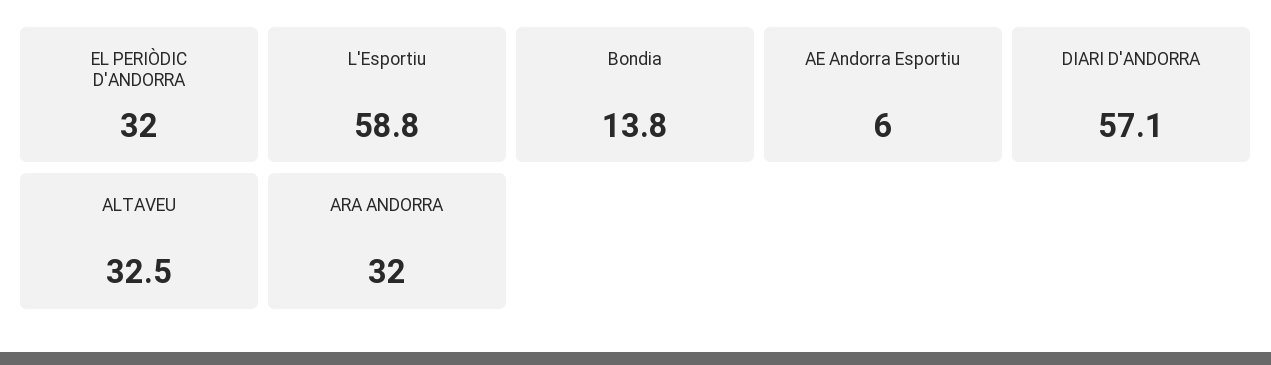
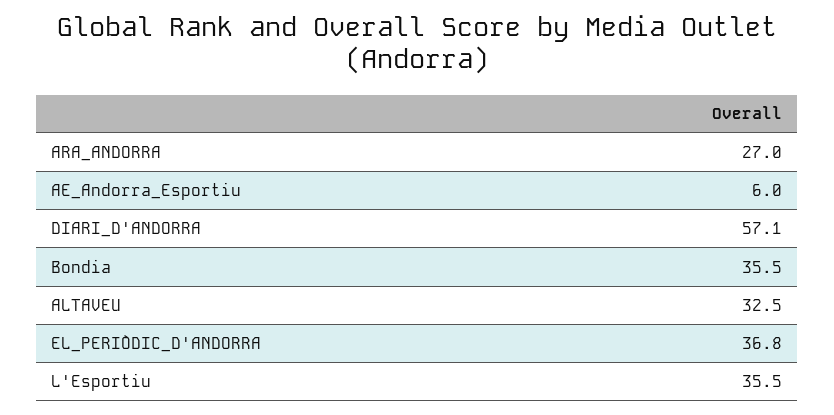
  {
-   "EL PERIÒDIC D'ANDORRA": 32,
+   "EL PERIÒDIC D'ANDORRA": 36.8,
-   "L'Esportiu": 58.8,
+   "L'Esportiu": 35.5,
-   "Bondia": 13.8,
+   "Bondia": 35.5,
    "AE Andorra Esportiu": 6,
    "DIARI D'ANDORRA": 57.1,
    "ALTAVEU": 32.5,
-   "ARA ANDORRA": 32
+   "ARA ANDORRA": 27
  }

